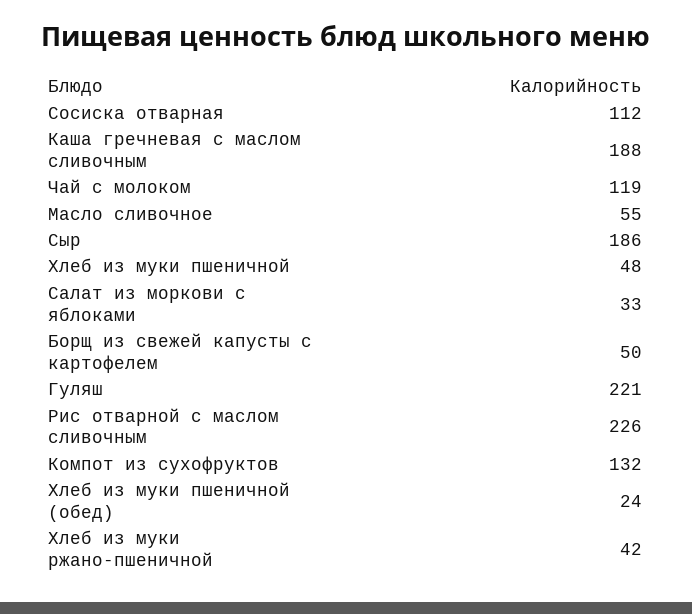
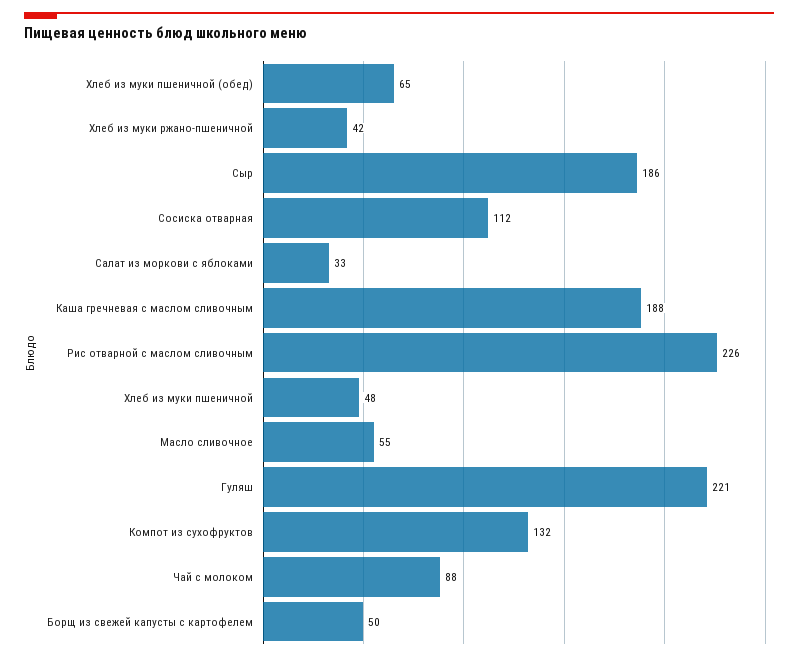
  {
    "Сосиска отварная": 112,
    "Каша гречневая с маслом сливочным": 188,
-   "Чай с молоком": 119,
+   "Чай с молоком": 88,
    "Масло сливочное": 55,
    "Сыр": 186,
    "Хлеб из муки пшеничной": 48,
    "Салат из моркови с яблоками": 33,
    "Борщ из свежей капусты с картофелем": 50,
    "Гуляш": 221,
    "Рис отварной с маслом сливочным": 226,
    "Компот из сухофруктов": 132,
-   "Хлеб из муки пшеничной (обед)": 24,
+   "Хлеб из муки пшеничной (обед)": 65,
    "Хлеб из муки ржано-пшеничной": 42
  }

